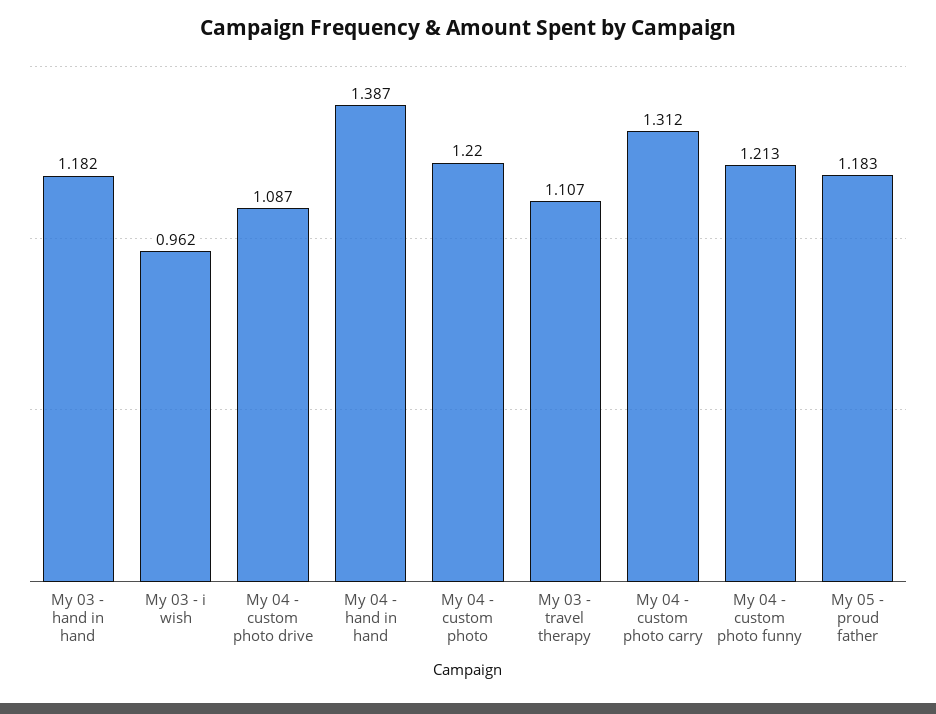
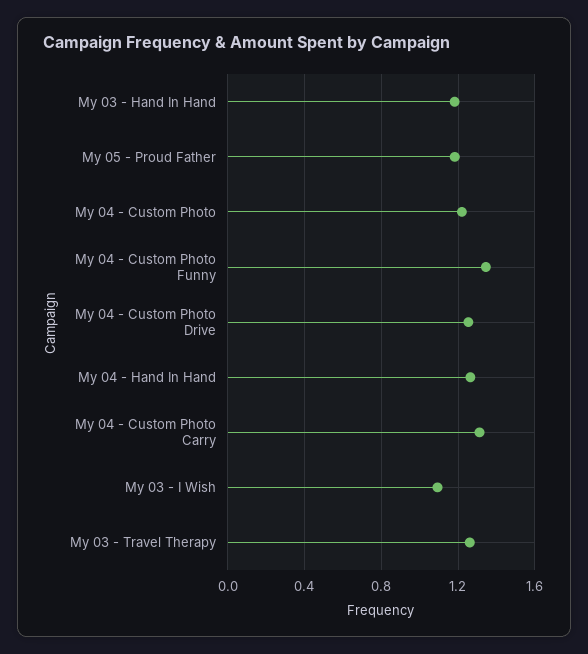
  {
    "My 03 - hand in hand": 1.182,
-   "My 03 - i wish": 0.962,
+   "My 03 - i wish": 1.1,
-   "My 04 - custom photo drive": 1.087,
+   "My 04 - custom photo drive": 1.25,
-   "My 04 - hand in hand": 1.387,
+   "My 04 - hand in hand": 1.25,
    "My 04 - custom photo": 1.22,
-   "My 03 - travel therapy": 1.107,
+   "My 03 - travel therapy": 1.25,
    "My 04 - custom photo carry": 1.312,
-   "My 04 - custom photo funny": 1.213,
+   "My 04 - custom photo funny": 1.35,
    "My 05 - proud father": 1.183
  }

